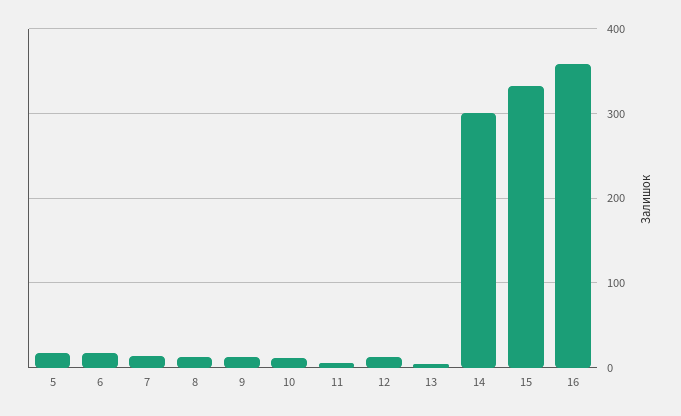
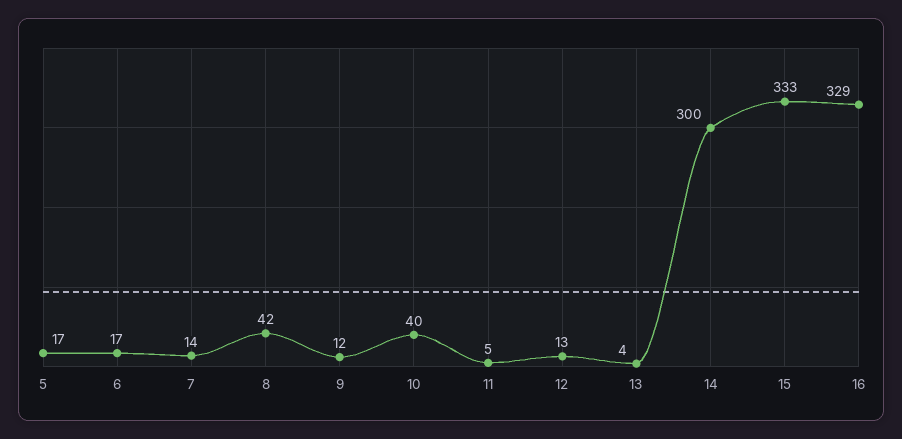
  {
    "5": 17,
    "6": 17,
    "7": 14,
-   "8": 10,
+   "8": 42,
    "9": 12,
-   "10": 10,
+   "10": 40,
    "11": 5,
    "12": 13,
    "13": 4,
    "14": 300,
    "15": 333,
-   "16": 360
+   "16": 329
  }

